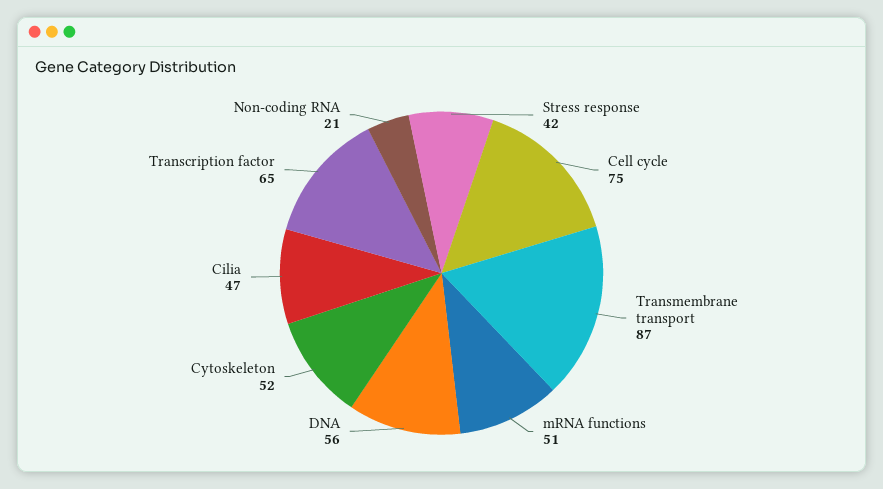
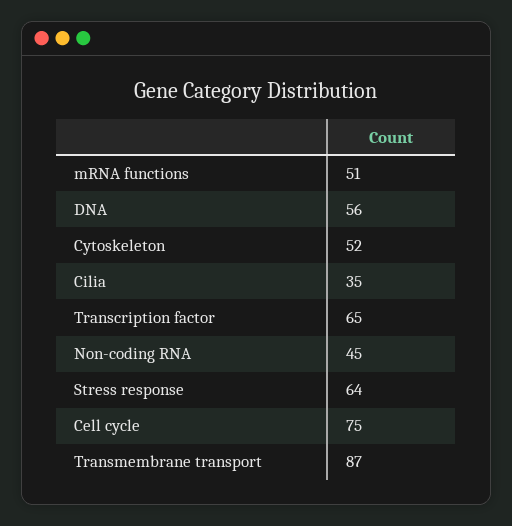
  {
-   "Stress response": 42,
+   "Stress response": 64,
    "Cell cycle": 75,
    "Transmembrane transport": 87,
    "mRNA functions": 51,
    "DNA": 56,
    "Cytoskeleton": 52,
-   "Cilia": 47,
+   "Cilia": 35,
    "Transcription factor": 65,
-   "Non-coding RNA": 21
+   "Non-coding RNA": 45
  }

